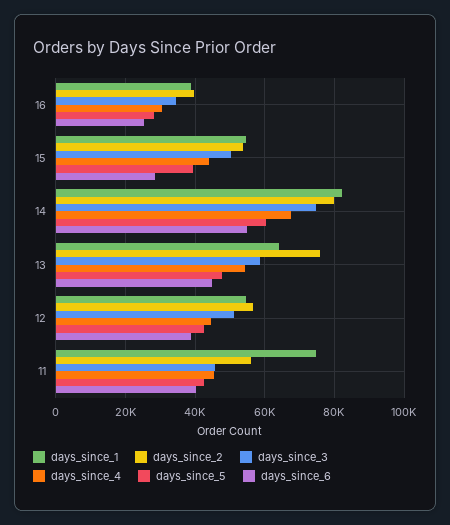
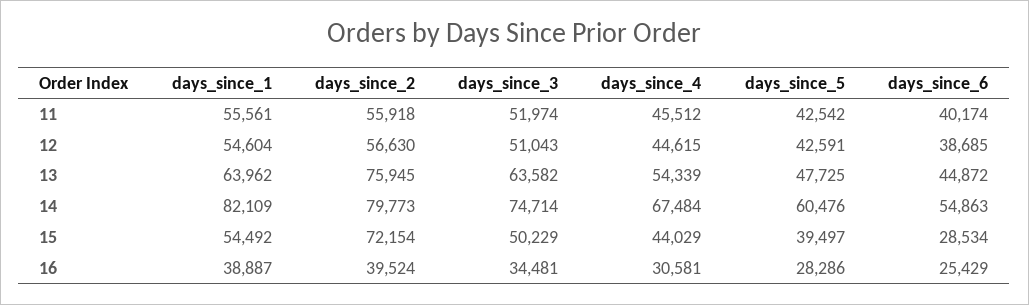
  {
    "days_since_1": {
      "16": 38887,
      "15": 54492,
      "14": 82109,
      "13": 63962,
      "12": 54604,
-     "11": 74000
+     "11": 55561
    },
    "days_since_2": {
      "16": 39524,
-     "15": 54000,
+     "15": 72154,
      "14": 79773,
      "13": 75945,
      "12": 56630,
      "11": 55918
    },
    "days_since_3": {
      "16": 34481,
      "15": 50229,
      "14": 74714,
-     "13": 58000,
+     "13": 63582,
      "12": 51043,
-     "11": 46000
+     "11": 51974
    },
    "days_since_4": {
      "16": 30581,
      "15": 44029,
      "14": 67484,
      "13": 54339,
      "12": 44615,
      "11": 45512
    },
    "days_since_5": {
      "16": 28286,
      "15": 39497,
      "14": 60476,
      "13": 47725,
      "12": 42591,
      "11": 42542
    },
    "days_since_6": {
      "16": 25429,
      "15": 28534,
      "14": 54863,
      "13": 44872,
      "12": 38685,
      "11": 40174
    }
  }

